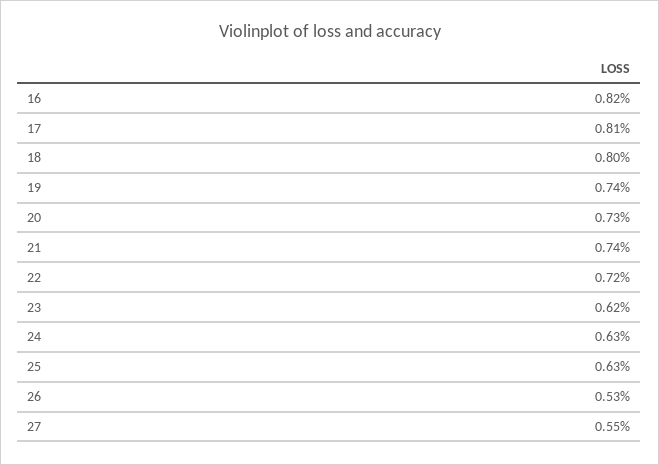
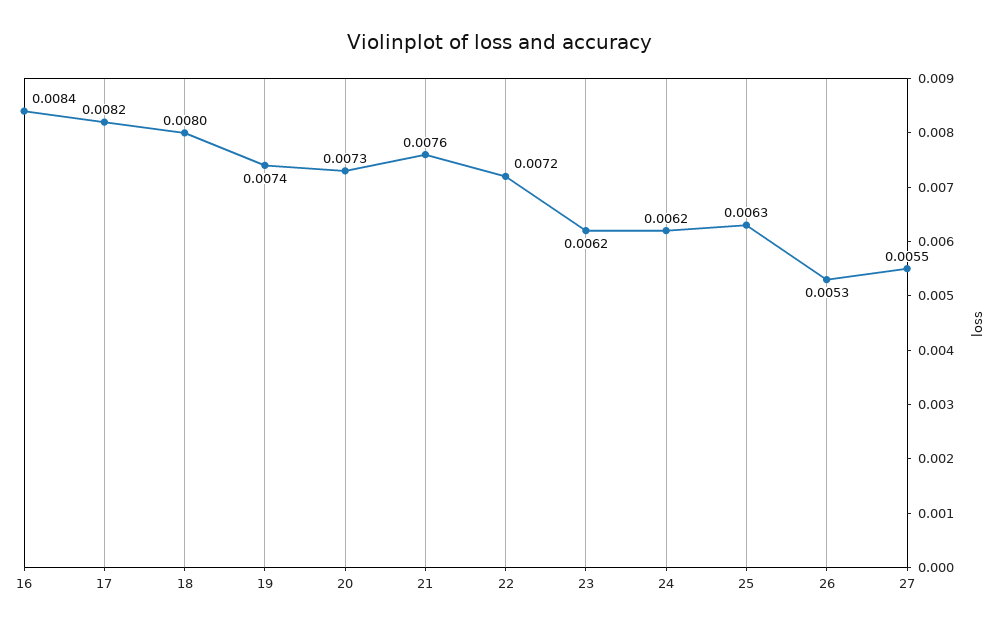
  {
-   "16": 0.0082,
+   "16": 0.0084,
-   "17": 0.0081,
+   "17": 0.0082,
    "18": 0.008,
    "19": 0.0074,
    "20": 0.0073,
-   "21": 0.0074,
+   "21": 0.0076,
    "22": 0.0072,
    "23": 0.0062,
-   "24": 0.0063,
+   "24": 0.0062,
    "25": 0.0063,
    "26": 0.0053,
    "27": 0.0055
  }

